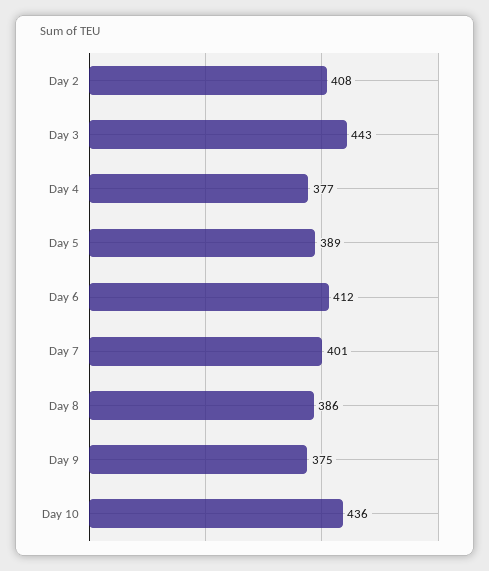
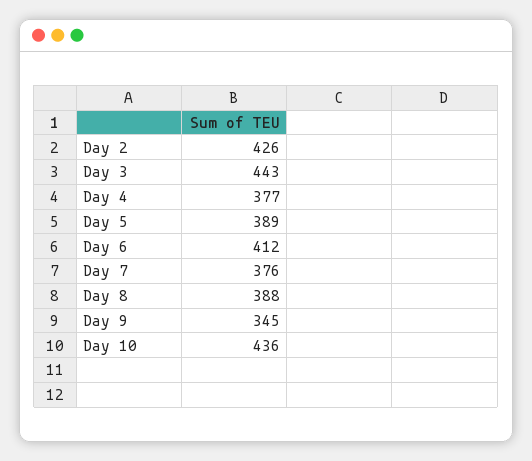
  {
-   "Day 2": 408,
+   "Day 2": 426,
    "Day 3": 443,
    "Day 4": 377,
    "Day 5": 389,
    "Day 6": 412,
-   "Day 7": 401,
+   "Day 7": 376,
-   "Day 8": 386,
+   "Day 8": 388,
-   "Day 9": 375,
+   "Day 9": 345,
    "Day 10": 436
  }

